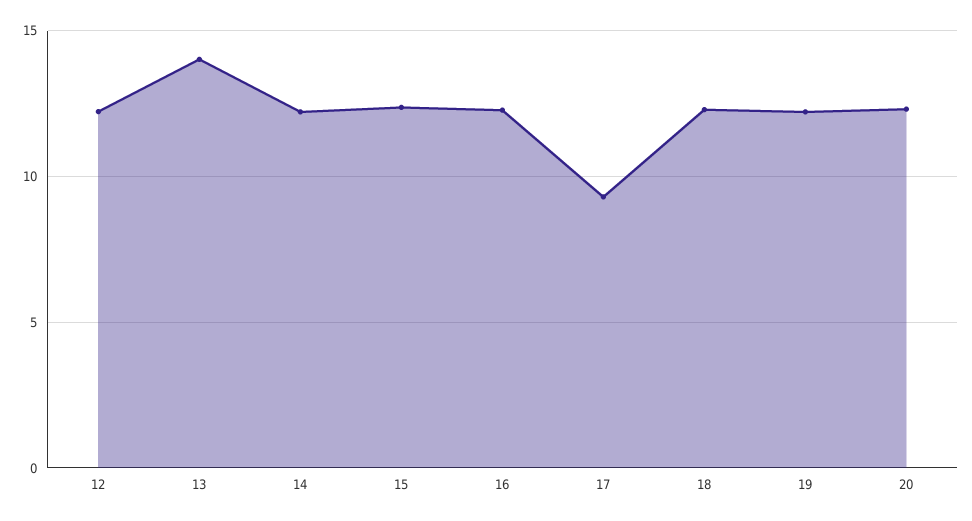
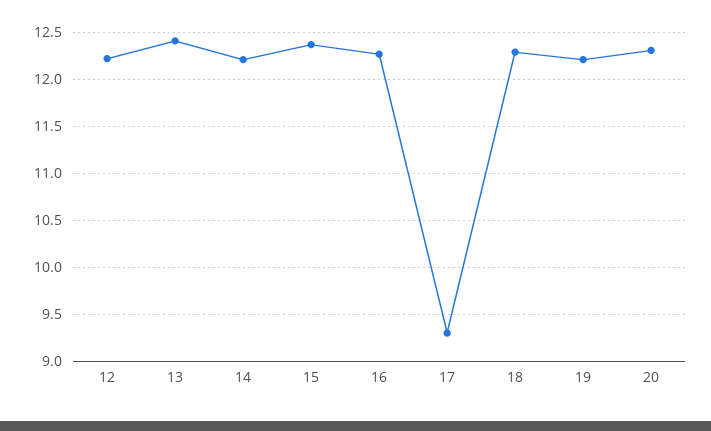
  {
    "12": 12.2,
-   "13": 14,
+   "13": 12.4,
    "14": 12.2,
    "15": 12.4,
    "16": 12.3,
    "17": 9.3,
    "18": 12.3,
    "19": 12.2,
    "20": 12.3
  }

